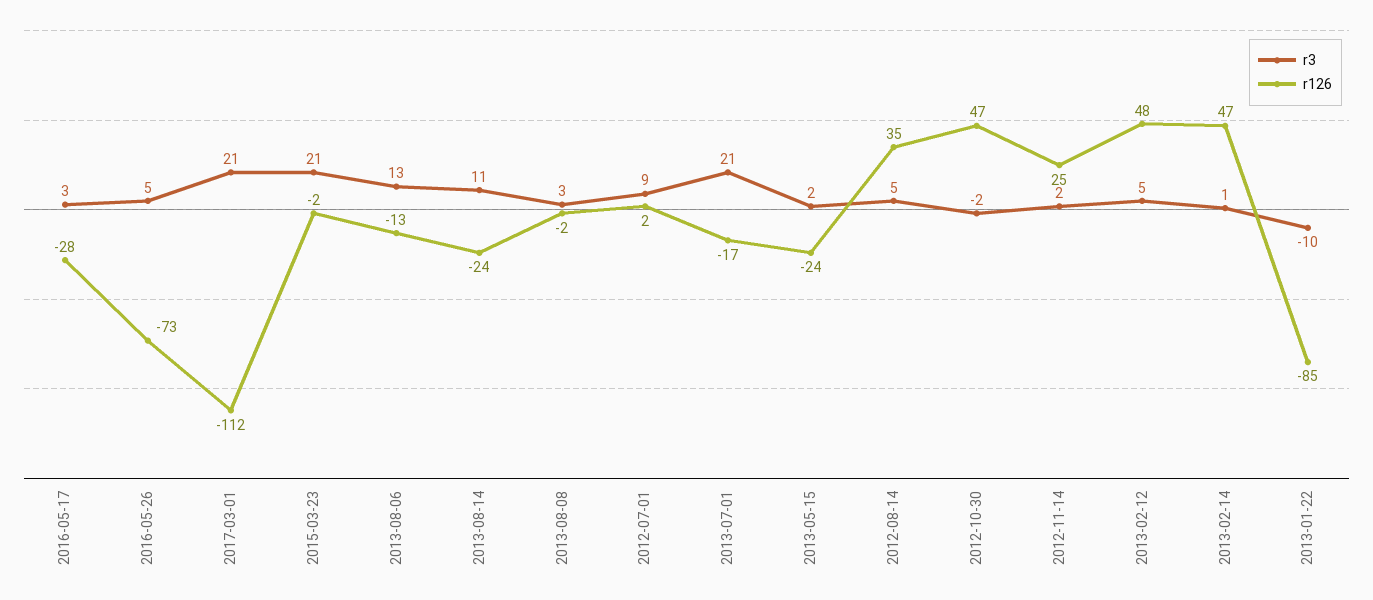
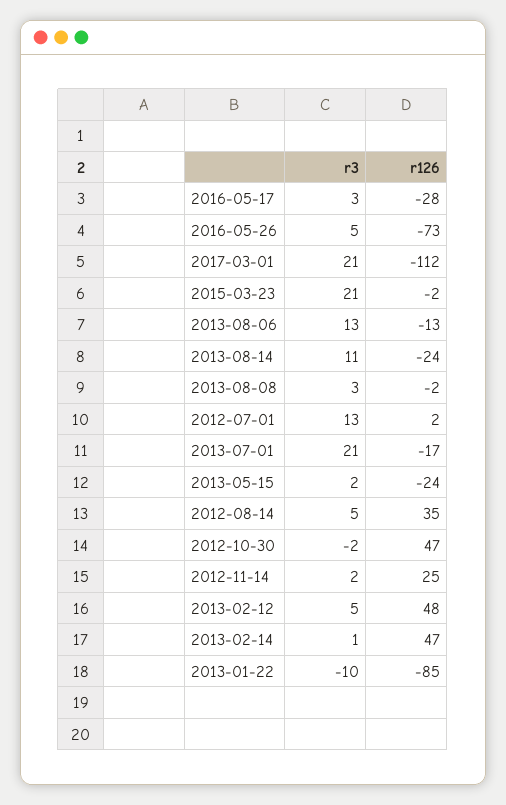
  {
    "r3": {
      "2016-05-17": 3,
      "2016-05-26": 5,
      "2017-03-01": 21,
      "2015-03-23": 21,
      "2013-08-06": 13,
      "2013-08-14": 11,
      "2013-08-08": 3,
-     "2012-07-01": 9,
+     "2012-07-01": 13,
      "2013-07-01": 21,
      "2013-05-15": 2,
      "2012-08-14": 5,
      "2012-10-30": -2,
      "2012-11-14": 2,
      "2013-02-12": 5,
      "2013-02-14": 1,
      "2013-01-22": -10
    },
    "r126": {
      "2016-05-17": -28,
      "2016-05-26": -73,
      "2017-03-01": -112,
      "2015-03-23": -2,
      "2013-08-06": -13,
      "2013-08-14": -24,
      "2013-08-08": -2,
      "2012-07-01": 2,
      "2013-07-01": -17,
      "2013-05-15": -24,
      "2012-08-14": 35,
      "2012-10-30": 47,
      "2012-11-14": 25,
      "2013-02-12": 48,
      "2013-02-14": 47,
      "2013-01-22": -85
    }
  }

